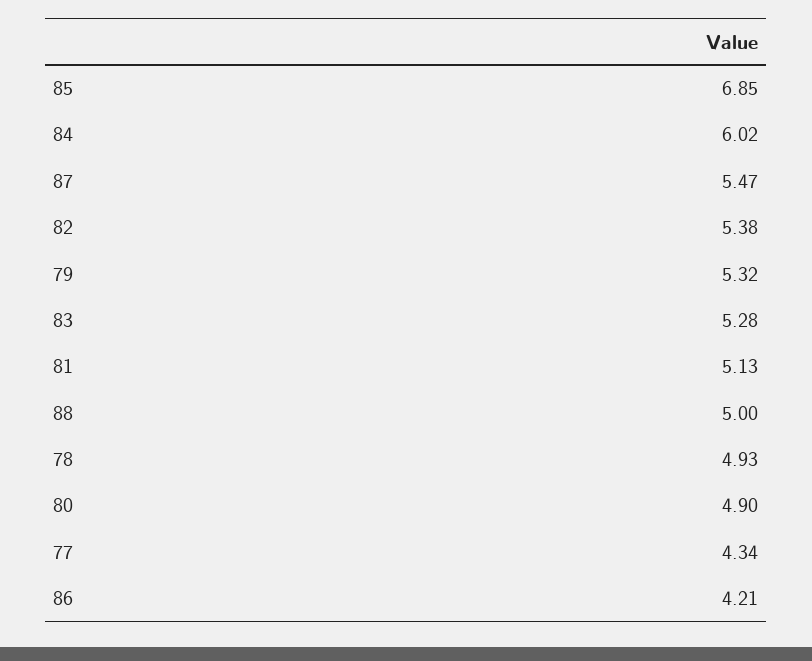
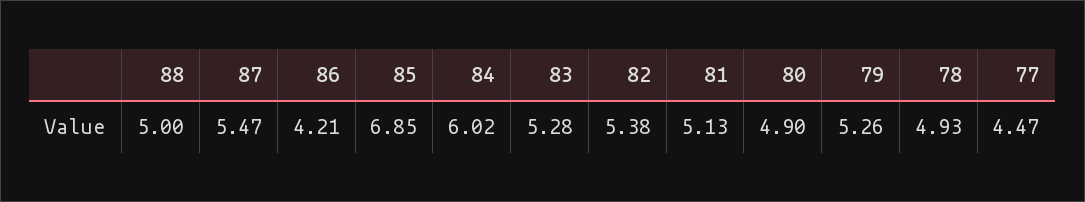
  {
    "85": 6.85,
    "84": 6.02,
    "87": 5.47,
    "82": 5.38,
-   "79": 5.32,
+   "79": 5.26,
    "83": 5.28,
    "81": 5.13,
    "88": 5,
    "78": 4.93,
    "80": 4.9,
-   "77": 4.34,
+   "77": 4.47,
    "86": 4.21
  }

